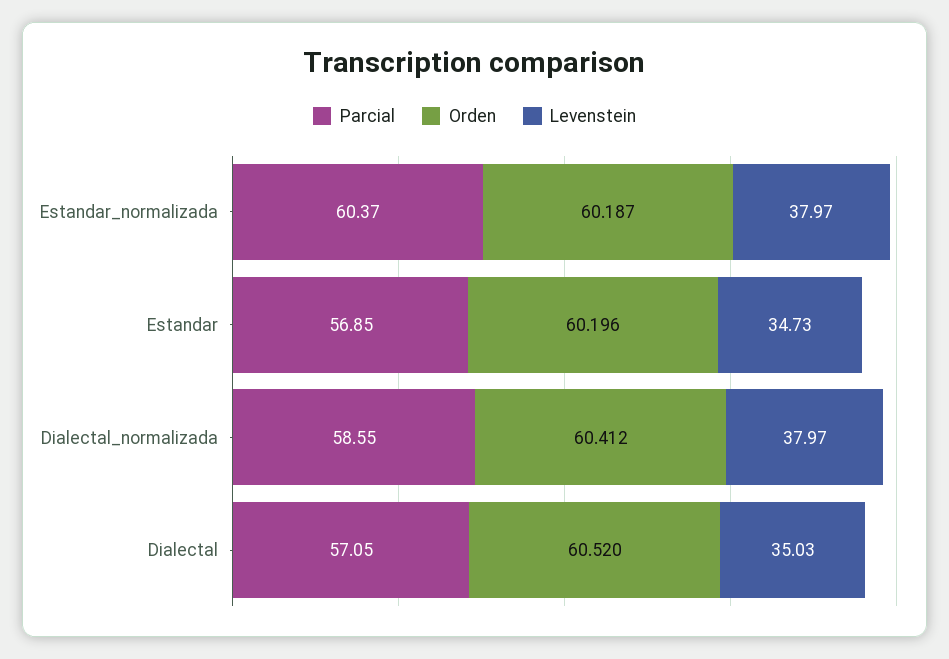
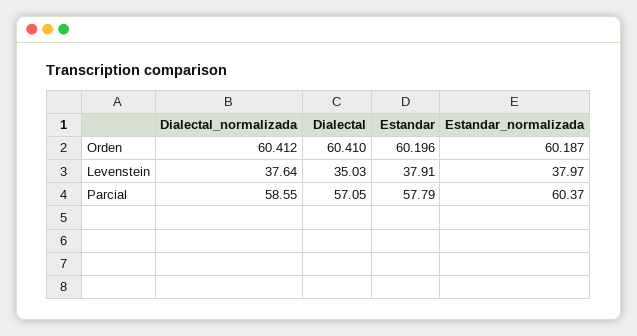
  {
    "Parcial": {
      "Estandar_normalizada": 60.37,
-     "Estandar": 56.85,
+     "Estandar": 57.79,
      "Dialectal_normalizada": 58.55,
      "Dialectal": 57.05
    },
    "Orden": {
      "Estandar_normalizada": 60.187,
      "Estandar": 60.196,
      "Dialectal_normalizada": 60.412,
-     "Dialectal": 60.52
+     "Dialectal": 60.41
    },
    "Levenstein": {
      "Estandar_normalizada": 37.97,
-     "Estandar": 34.73,
+     "Estandar": 37.91,
-     "Dialectal_normalizada": 37.97,
+     "Dialectal_normalizada": 37.64,
      "Dialectal": 35.03
    }
  }

